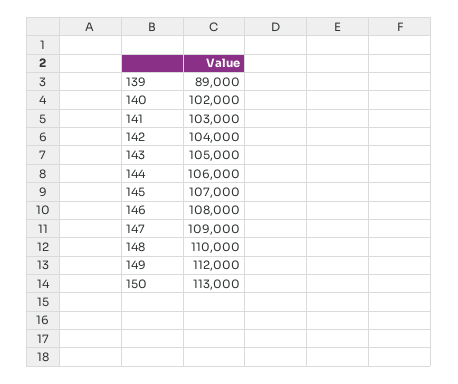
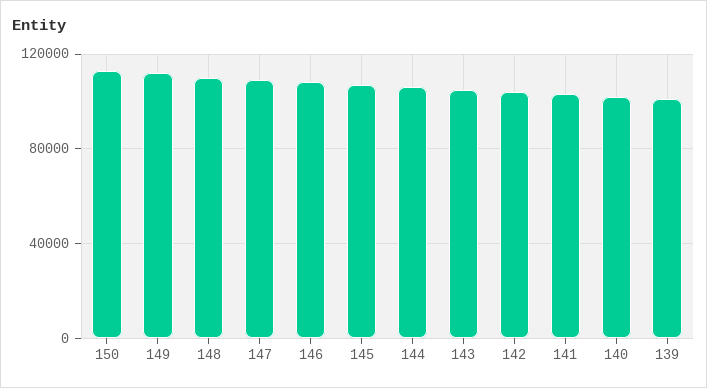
  {
-   "139": 89000,
+   "139": 100000,
    "140": 102000,
    "141": 103000,
    "142": 104000,
    "143": 105000,
    "144": 106000,
    "145": 107000,
    "146": 108000,
    "147": 109000,
    "148": 110000,
    "149": 112000,
    "150": 113000
  }

